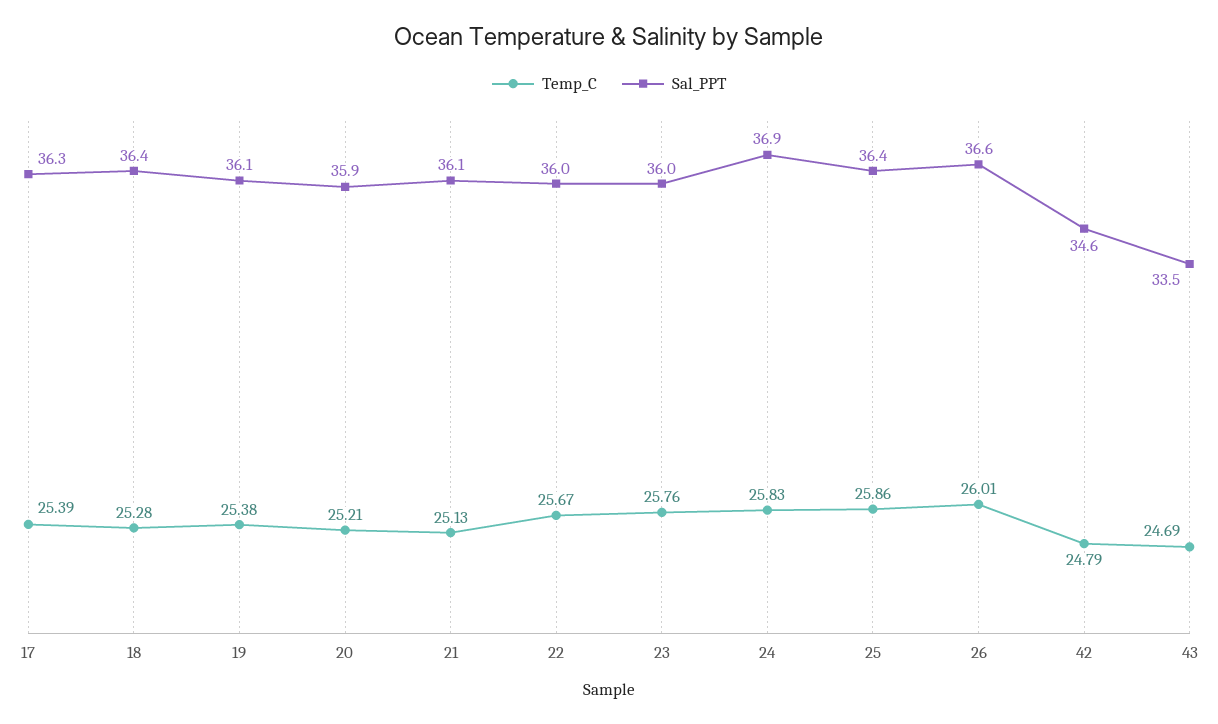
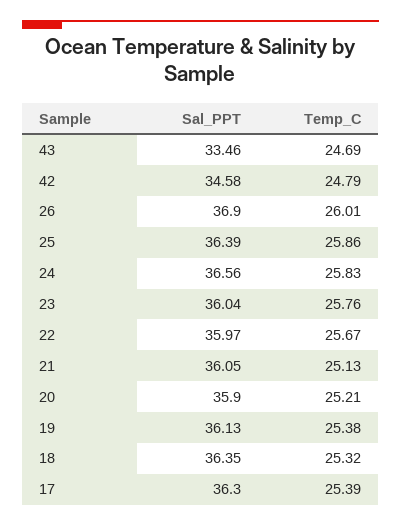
  {
    "Temp_C": {
      "17": 25.39,
-     "18": 25.28,
+     "18": 25.32,
      "19": 25.38,
      "20": 25.21,
      "21": 25.13,
      "22": 25.67,
      "23": 25.76,
      "24": 25.83,
      "25": 25.86,
      "26": 26.01,
      "42": 24.79,
      "43": 24.69
    },
    "Sal_PPT": {
      "17": 36.3,
      "18": 36.35,
      "19": 36.13,
      "20": 35.9,
      "21": 36.05,
      "22": 35.97,
      "23": 36.04,
-     "24": 36.9,
+     "24": 36.56,
      "25": 36.39,
-     "26": 36.6,
+     "26": 36.9,
      "42": 34.58,
      "43": 33.46
    }
  }

